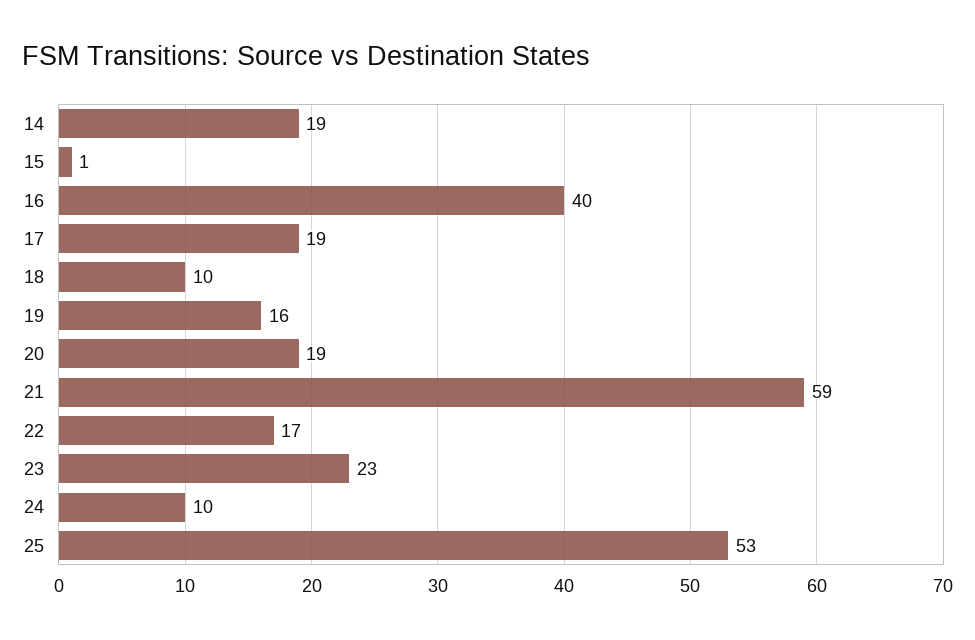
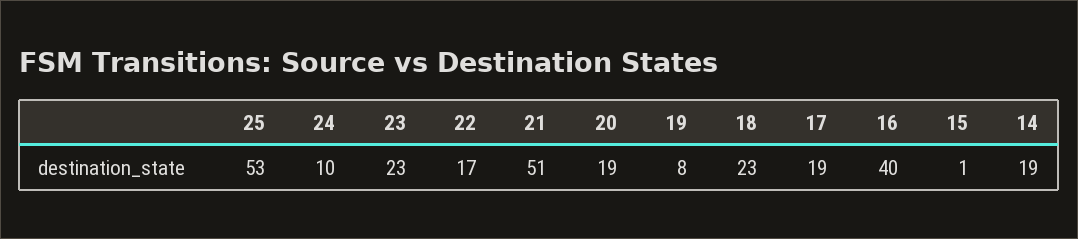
  {
    "14": 19,
    "15": 1,
    "16": 40,
    "17": 19,
-   "18": 10,
+   "18": 23,
-   "19": 16,
+   "19": 8,
    "20": 19,
-   "21": 59,
+   "21": 51,
    "22": 17,
    "23": 23,
    "24": 10,
    "25": 53
  }

